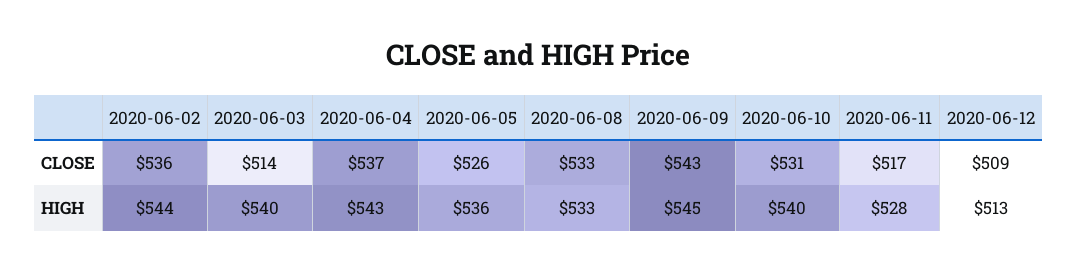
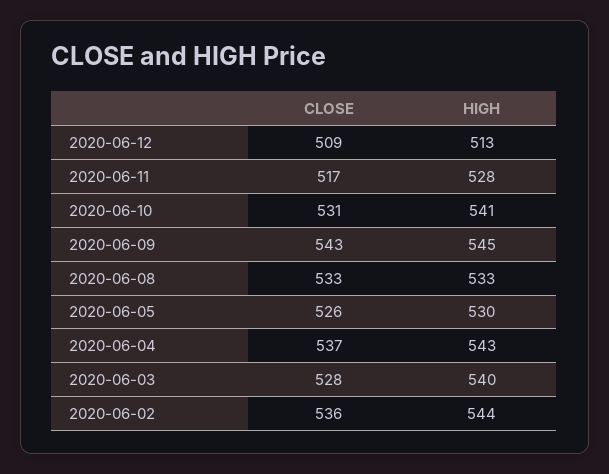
  {
    "2020-06-02": {
      "CLOSE": 536,
      "HIGH": 544
    },
    "2020-06-03": {
-     "CLOSE": 514,
+     "CLOSE": 528,
      "HIGH": 540
    },
    "2020-06-04": {
      "CLOSE": 537,
      "HIGH": 543
    },
    "2020-06-05": {
      "CLOSE": 526,
-     "HIGH": 536
+     "HIGH": 530
    },
    "2020-06-08": {
      "CLOSE": 533,
      "HIGH": 533
    },
    "2020-06-09": {
      "CLOSE": 543,
      "HIGH": 545
    },
    "2020-06-10": {
      "CLOSE": 531,
-     "HIGH": 540
+     "HIGH": 541
    },
    "2020-06-11": {
      "CLOSE": 517,
      "HIGH": 528
    },
    "2020-06-12": {
      "CLOSE": 509,
      "HIGH": 513
    }
  }

